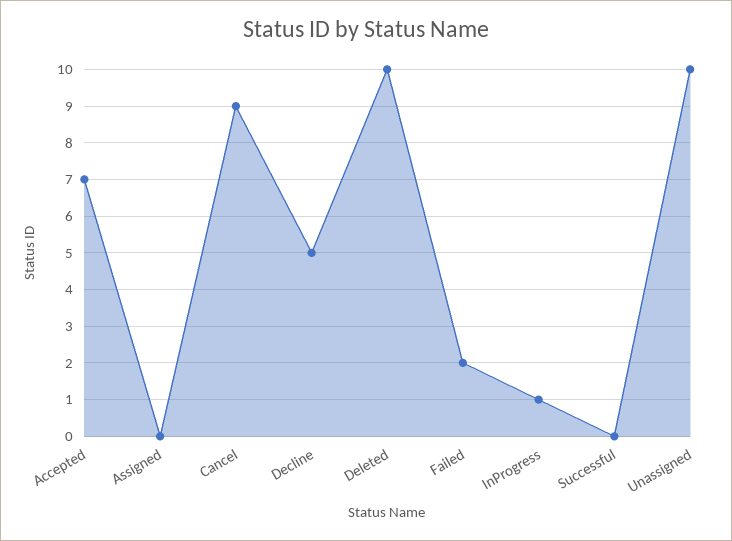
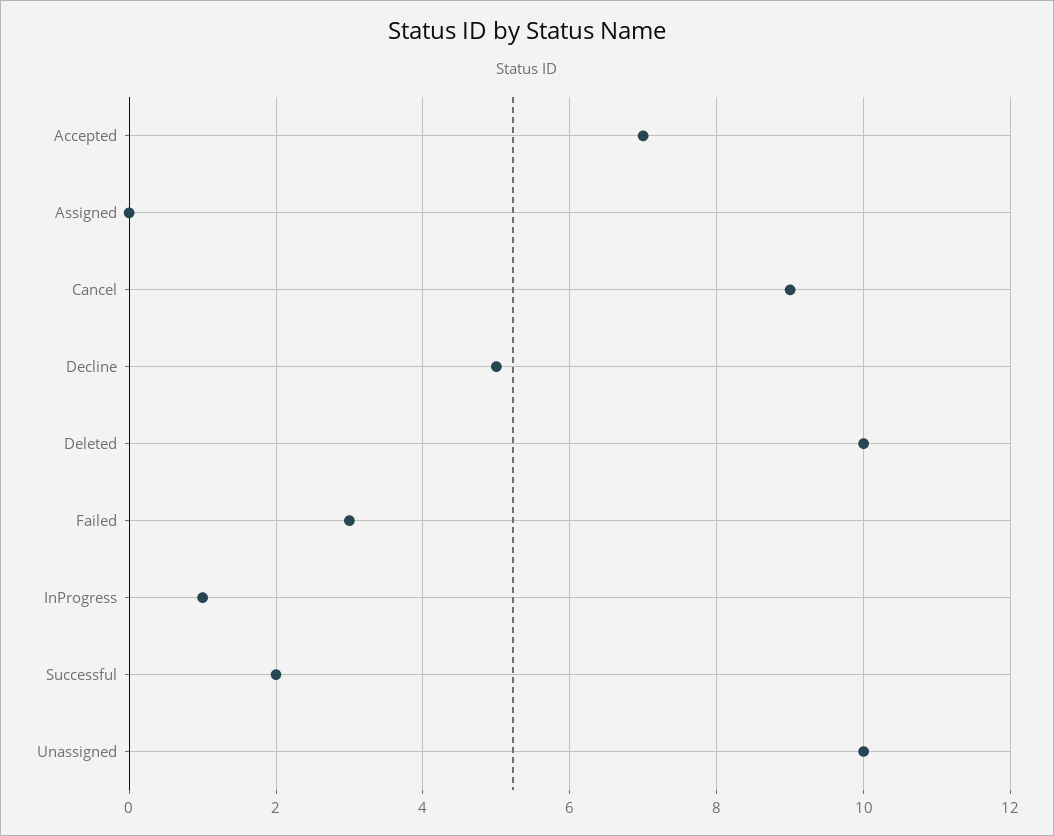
  {
    "Accepted": 7,
    "Assigned": 0,
    "Cancel": 9,
    "Decline": 5,
    "Deleted": 10,
-   "Failed": 2,
+   "Failed": 3,
    "InProgress": 1,
-   "Successful": 0,
+   "Successful": 2,
    "Unassigned": 10
  }

